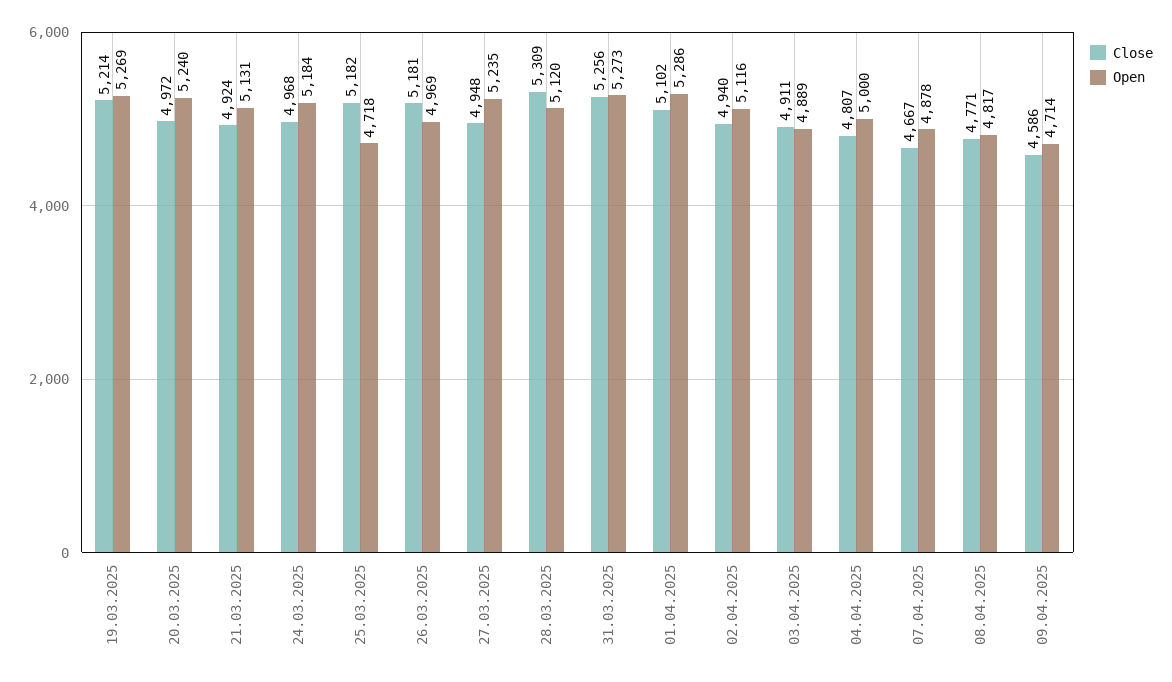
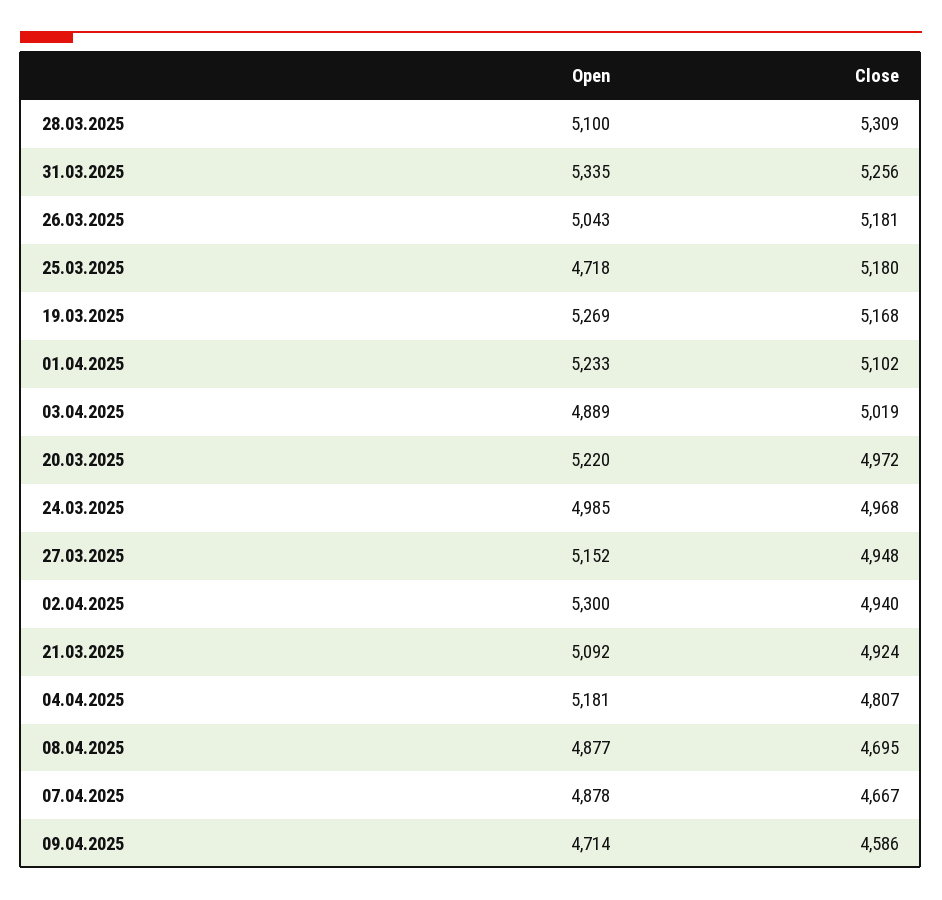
  {
    "Close": {
-     "19.03.2025": 5214,
+     "19.03.2025": 5168,
      "20.03.2025": 4972,
      "21.03.2025": 4924,
      "24.03.2025": 4968,
-     "25.03.2025": 5182,
+     "25.03.2025": 5180,
      "26.03.2025": 5181,
      "27.03.2025": 4948,
      "28.03.2025": 5309,
      "31.03.2025": 5256,
      "01.04.2025": 5102,
      "02.04.2025": 4940,
-     "03.04.2025": 4911,
+     "03.04.2025": 5019,
      "04.04.2025": 4807,
      "07.04.2025": 4667,
-     "08.04.2025": 4771,
+     "08.04.2025": 4695,
      "09.04.2025": 4586
    },
    "Open": {
      "19.03.2025": 5269,
-     "20.03.2025": 5240,
+     "20.03.2025": 5220,
-     "21.03.2025": 5131,
+     "21.03.2025": 5092,
-     "24.03.2025": 5184,
+     "24.03.2025": 4985,
      "25.03.2025": 4718,
-     "26.03.2025": 4969,
+     "26.03.2025": 5043,
-     "27.03.2025": 5235,
+     "27.03.2025": 5152,
-     "28.03.2025": 5120,
+     "28.03.2025": 5100,
-     "31.03.2025": 5273,
+     "31.03.2025": 5335,
-     "01.04.2025": 5286,
+     "01.04.2025": 5233,
-     "02.04.2025": 5116,
+     "02.04.2025": 5300,
      "03.04.2025": 4889,
-     "04.04.2025": 5000,
+     "04.04.2025": 5181,
      "07.04.2025": 4878,
-     "08.04.2025": 4817,
+     "08.04.2025": 4877,
      "09.04.2025": 4714
    }
  }

